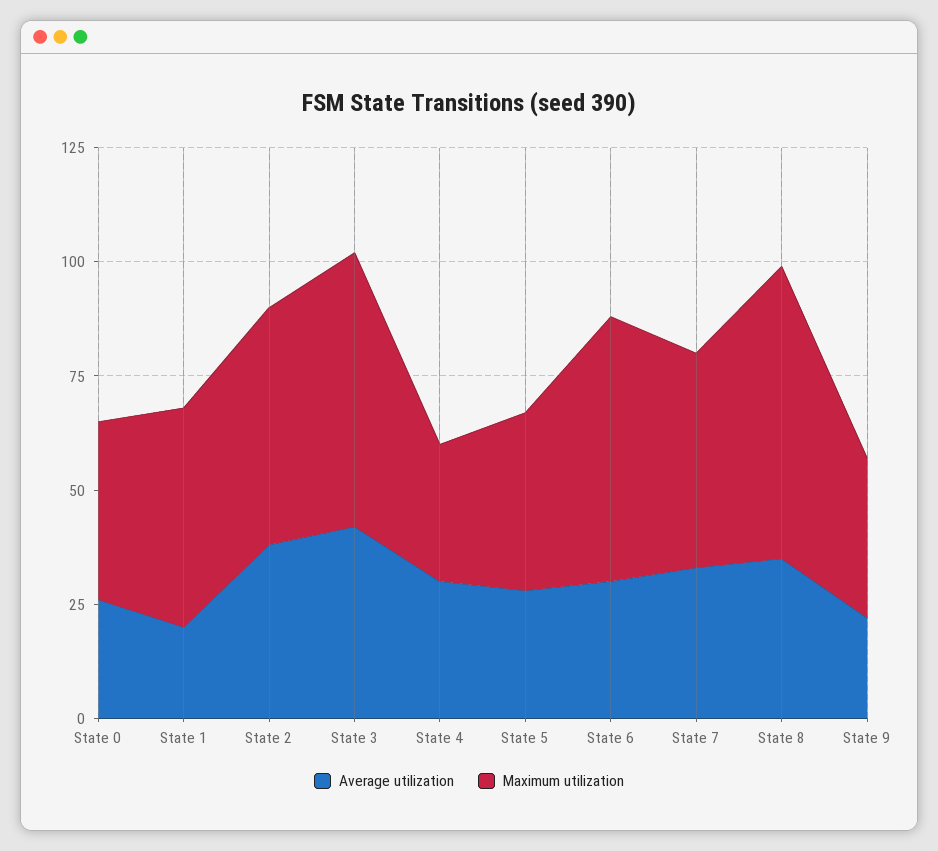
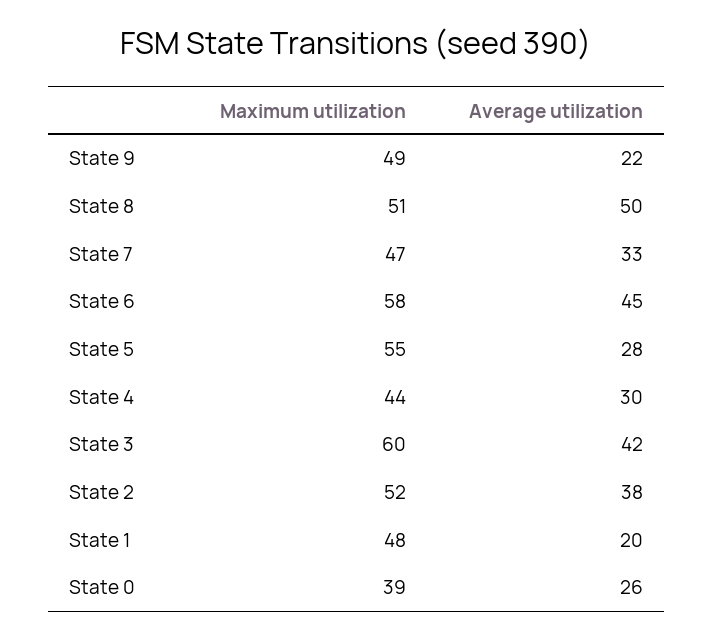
  {
    "Average utilization": {
      "State 0": 26,
      "State 1": 20,
      "State 2": 38,
      "State 3": 42,
      "State 4": 30,
      "State 5": 28,
-     "State 6": 30,
+     "State 6": 45,
      "State 7": 33,
-     "State 8": 35,
+     "State 8": 50,
      "State 9": 22
    },
    "Maximum utilization": {
      "State 0": 39,
      "State 1": 48,
      "State 2": 52,
      "State 3": 60,
-     "State 4": 30,
+     "State 4": 44,
-     "State 5": 40,
+     "State 5": 55,
      "State 6": 58,
      "State 7": 47,
-     "State 8": 65,
+     "State 8": 51,
-     "State 9": 35
+     "State 9": 49
    }
  }

